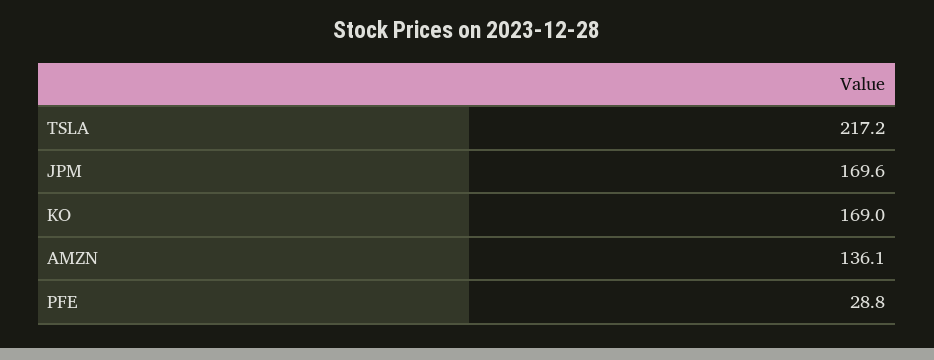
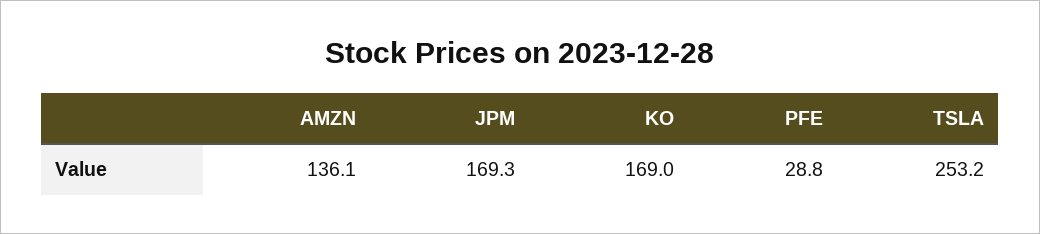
  {
-   "TSLA": 217.2,
+   "TSLA": 253.2,
-   "JPM": 169.6,
+   "JPM": 169.3,
    "KO": 169,
    "AMZN": 136.1,
    "PFE": 28.8
  }

